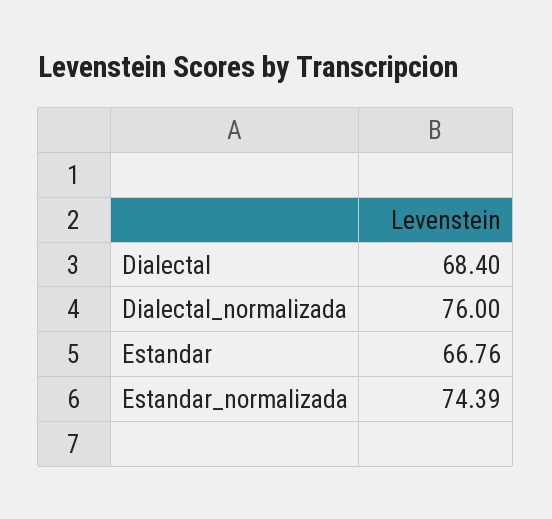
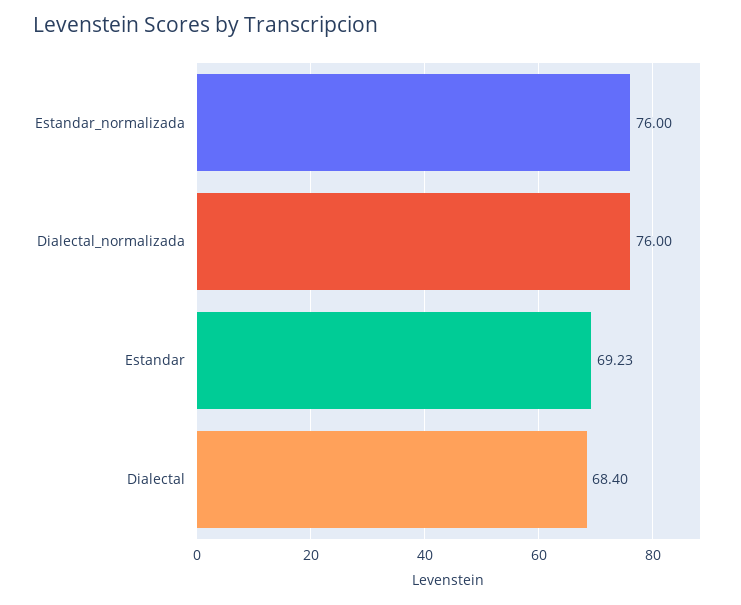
  {
    "Dialectal": 68.4,
    "Dialectal_normalizada": 76,
-   "Estandar": 66.76,
+   "Estandar": 69.23,
-   "Estandar_normalizada": 74.39
+   "Estandar_normalizada": 76
  }

